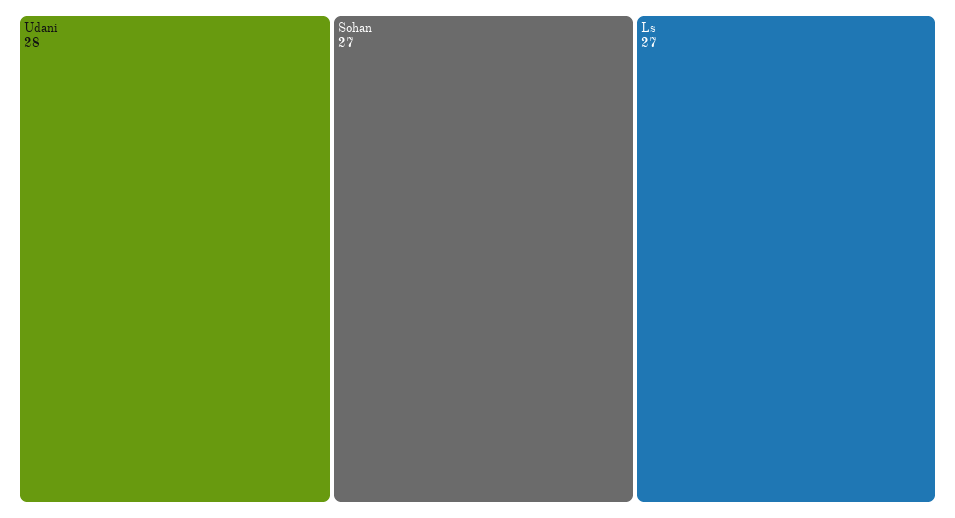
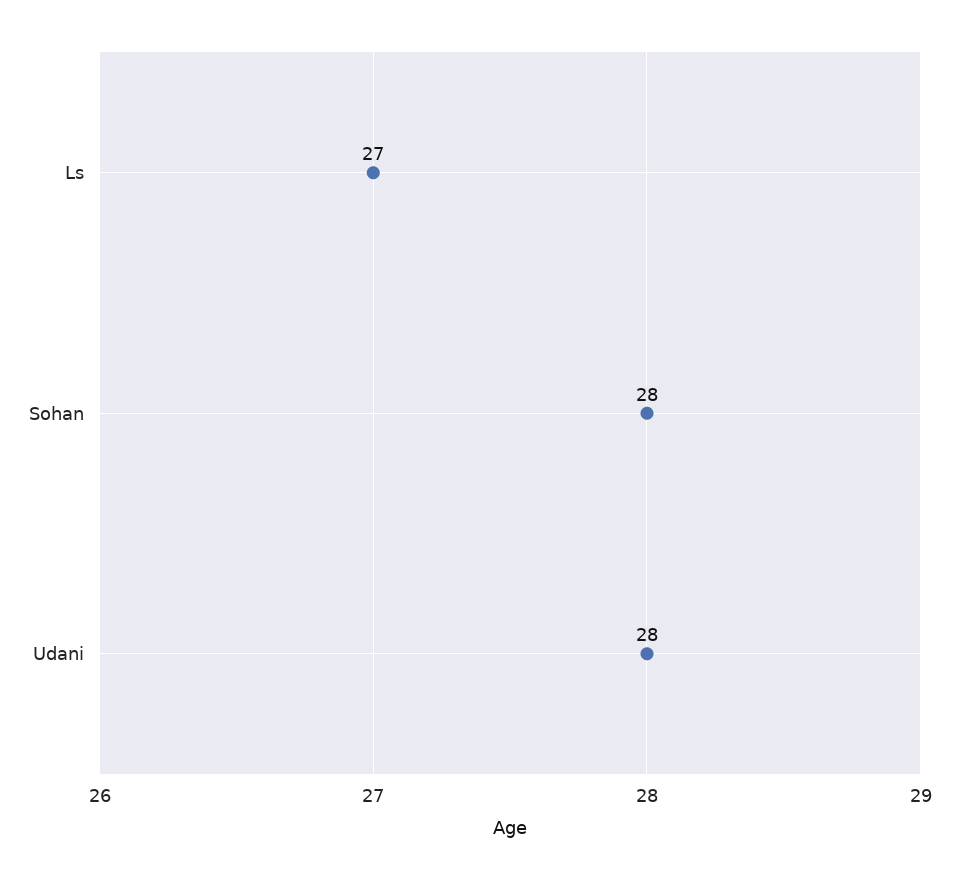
  {
    "Udani": 28,
-   "Sohan": 27,
+   "Sohan": 28,
    "Ls": 27
  }

